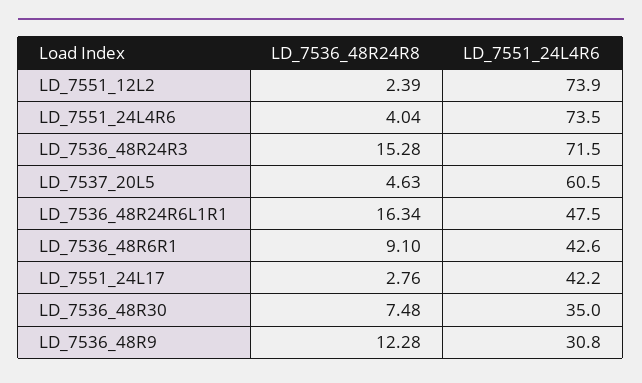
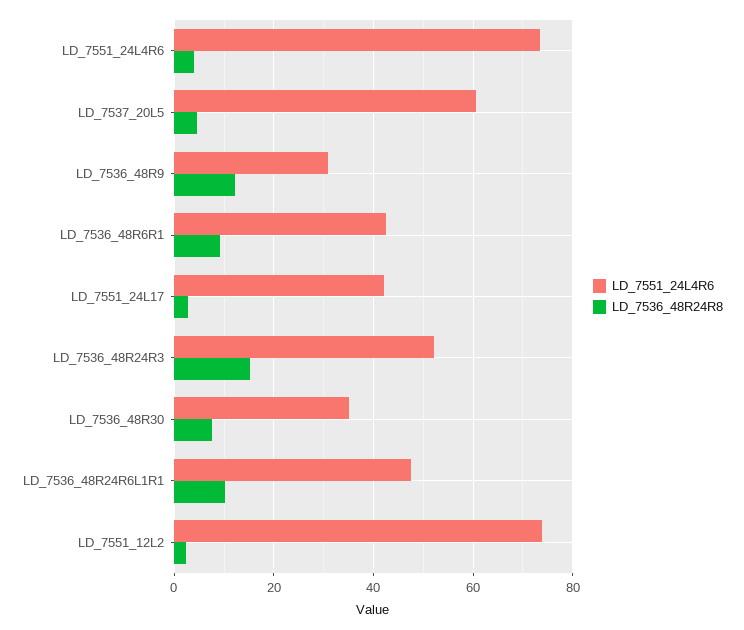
  {
    "LD_7536_48R24R8": {
      "LD_7551_12L2": 2.39,
      "LD_7551_24L4R6": 4.04,
      "LD_7536_48R24R3": 15.28,
      "LD_7537_20L5": 4.63,
-     "LD_7536_48R24R6L1R1": 16.34,
+     "LD_7536_48R24R6L1R1": 10,
      "LD_7536_48R6R1": 9.1,
      "LD_7551_24L17": 2.76,
      "LD_7536_48R30": 7.48,
      "LD_7536_48R9": 12.28
    },
    "LD_7551_24L4R6": {
      "LD_7551_12L2": 73.9,
      "LD_7551_24L4R6": 73.5,
-     "LD_7536_48R24R3": 71.5,
+     "LD_7536_48R24R3": 52,
      "LD_7537_20L5": 60.5,
      "LD_7536_48R24R6L1R1": 47.5,
      "LD_7536_48R6R1": 42.6,
      "LD_7551_24L17": 42.2,
      "LD_7536_48R30": 35,
      "LD_7536_48R9": 30.8
    }
  }

